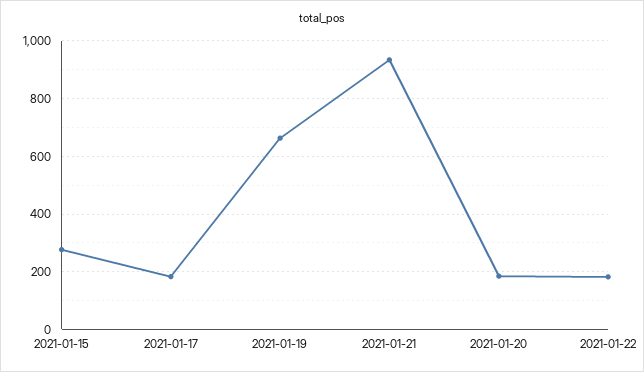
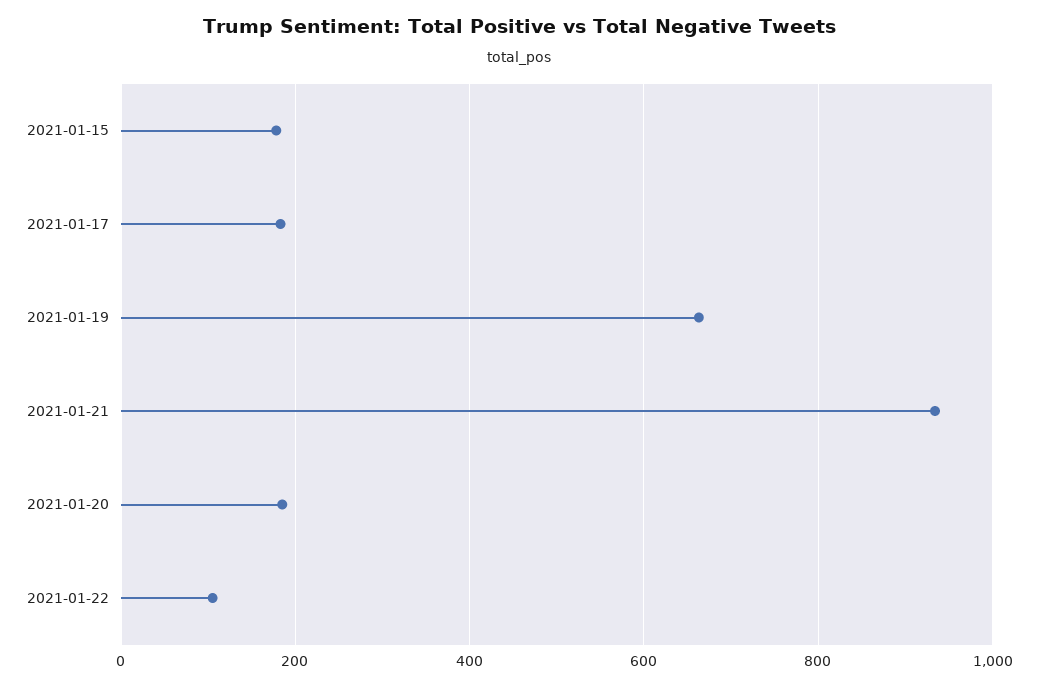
  {
-   "2021-01-15": 275,
+   "2021-01-15": 180,
    "2021-01-17": 180,
    "2021-01-19": 660,
    "2021-01-21": 940,
    "2021-01-20": 180,
-   "2021-01-22": 175
+   "2021-01-22": 100
  }

